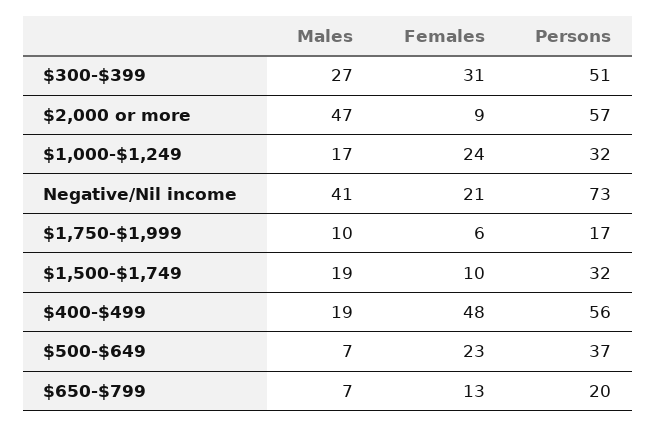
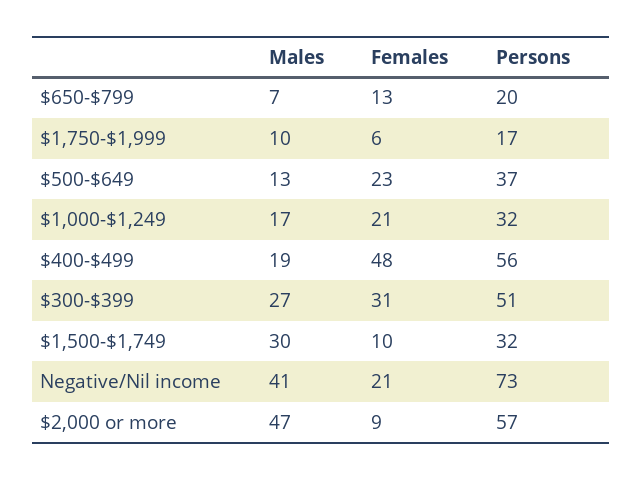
  {
    "Males": {
      "$300-$399": 27,
      "$2,000 or more": 47,
      "$1,000-$1,249": 17,
      "Negative/Nil income": 41,
      "$1,750-$1,999": 10,
-     "$1,500-$1,749": 19,
+     "$1,500-$1,749": 30,
      "$400-$499": 19,
-     "$500-$649": 7,
+     "$500-$649": 13,
      "$650-$799": 7
    },
    "Females": {
      "$300-$399": 31,
      "$2,000 or more": 9,
-     "$1,000-$1,249": 24,
+     "$1,000-$1,249": 21,
      "Negative/Nil income": 21,
      "$1,750-$1,999": 6,
      "$1,500-$1,749": 10,
      "$400-$499": 48,
      "$500-$649": 23,
      "$650-$799": 13
    },
    "Persons": {
      "$300-$399": 51,
      "$2,000 or more": 57,
      "$1,000-$1,249": 32,
      "Negative/Nil income": 73,
      "$1,750-$1,999": 17,
      "$1,500-$1,749": 32,
      "$400-$499": 56,
      "$500-$649": 37,
      "$650-$799": 20
    }
  }

